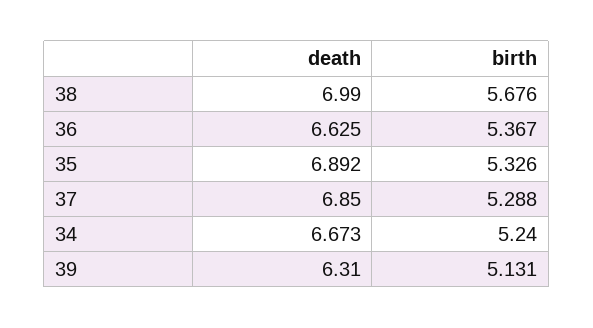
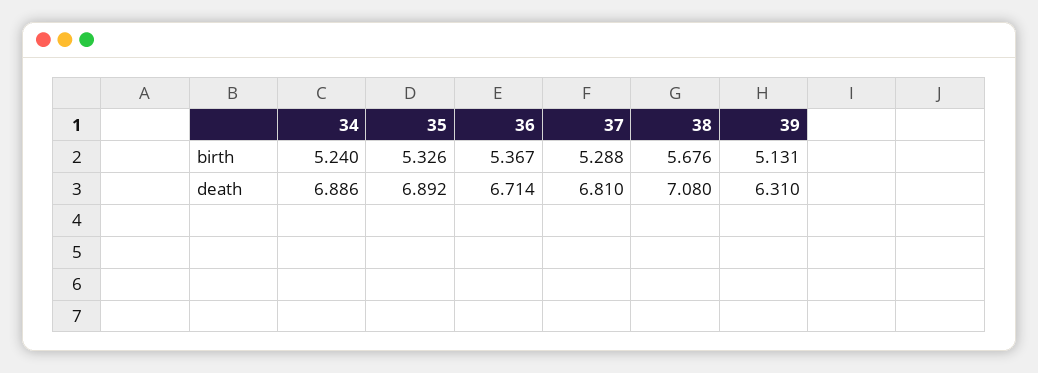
  {
    "death": {
-     "38": 6.99,
+     "38": 7.08,
-     "36": 6.625,
+     "36": 6.714,
      "35": 6.892,
-     "37": 6.85,
+     "37": 6.81,
-     "34": 6.673,
+     "34": 6.886,
      "39": 6.31
    },
    "birth": {
      "38": 5.676,
      "36": 5.367,
      "35": 5.326,
      "37": 5.288,
      "34": 5.24,
      "39": 5.131
    }
  }

